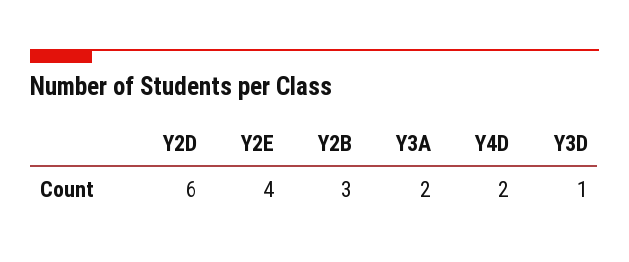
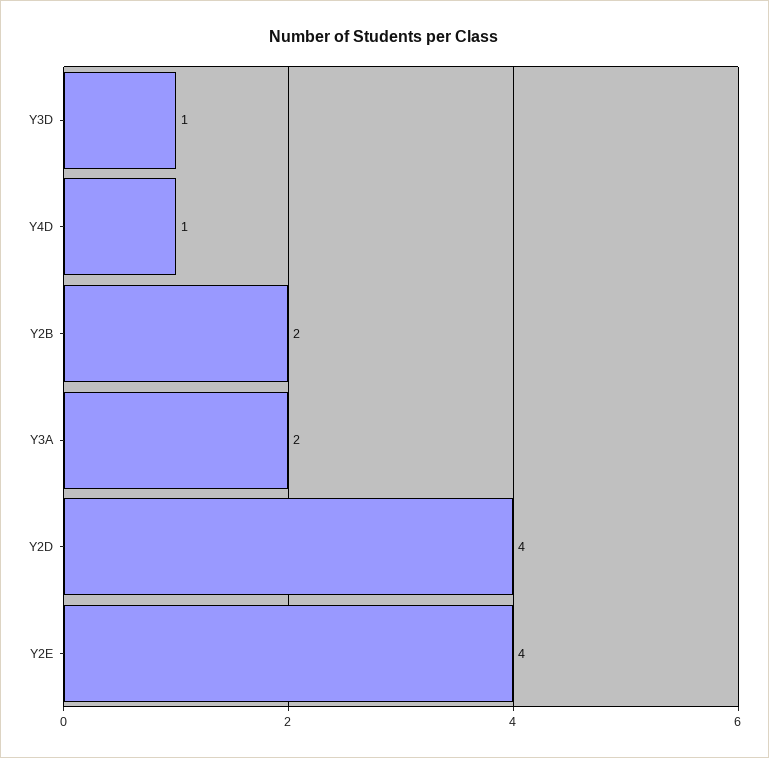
  {
-   "Y2D": 6,
+   "Y2D": 4,
    "Y2E": 4,
-   "Y2B": 3,
+   "Y2B": 2,
    "Y3A": 2,
-   "Y4D": 2,
+   "Y4D": 1,
    "Y3D": 1
  }

